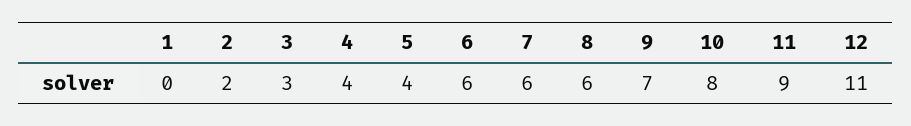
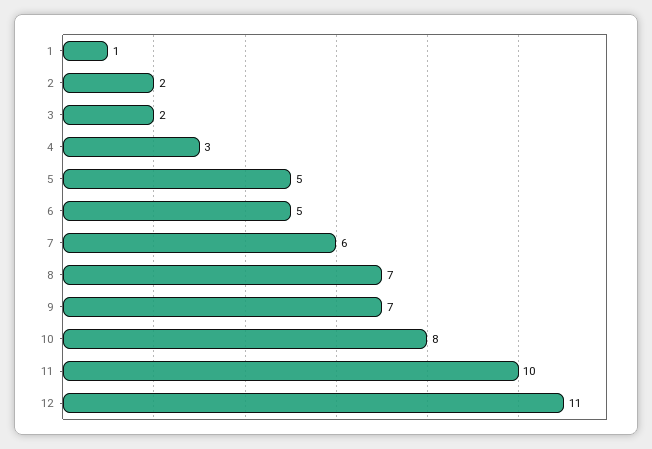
  {
-   "1": 0,
+   "1": 1,
    "2": 2,
-   "3": 3,
+   "3": 2,
-   "4": 4,
+   "4": 3,
-   "5": 4,
+   "5": 5,
-   "6": 6,
+   "6": 5,
    "7": 6,
-   "8": 6,
+   "8": 7,
    "9": 7,
    "10": 8,
-   "11": 9,
+   "11": 10,
    "12": 11
  }

